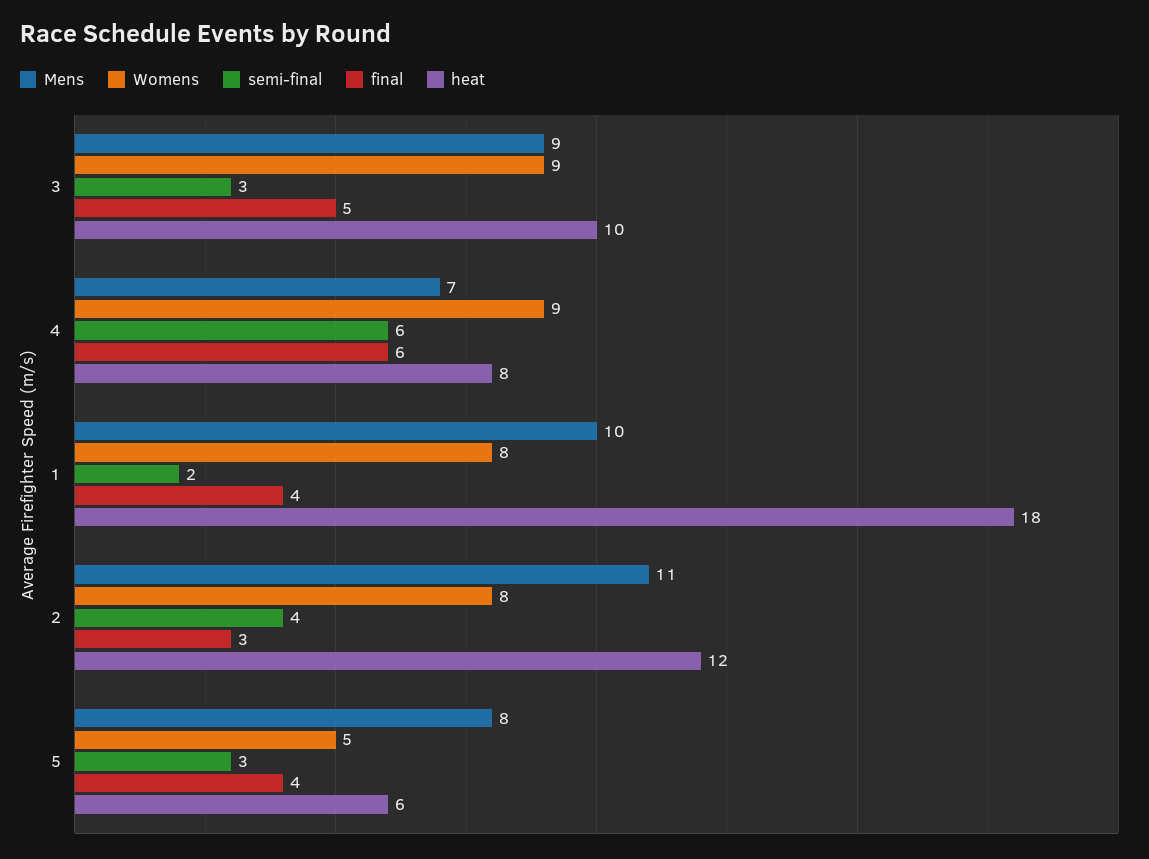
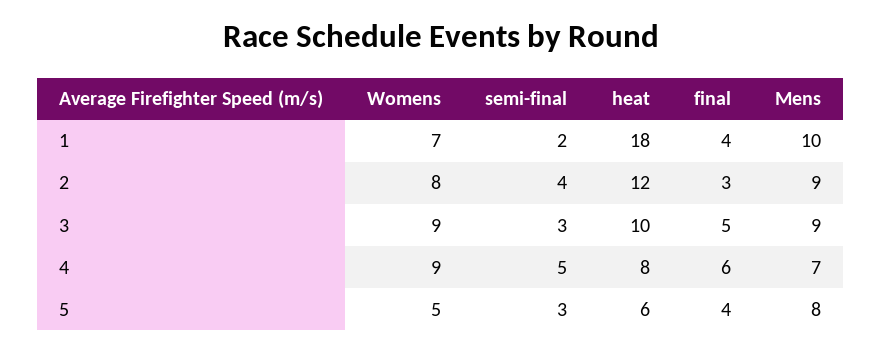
  {
    "Mens": {
      "3": 9,
      "4": 7,
      "1": 10,
-     "2": 11,
+     "2": 9,
      "5": 8
    },
    "Womens": {
      "3": 9,
      "4": 9,
-     "1": 8,
+     "1": 7,
      "2": 8,
      "5": 5
    },
    "semi-final": {
      "3": 3,
-     "4": 6,
+     "4": 5,
      "1": 2,
      "2": 4,
      "5": 3
    },
    "final": {
      "3": 5,
      "4": 6,
      "1": 4,
      "2": 3,
      "5": 4
    },
    "heat": {
      "3": 10,
      "4": 8,
      "1": 18,
      "2": 12,
      "5": 6
    }
  }

